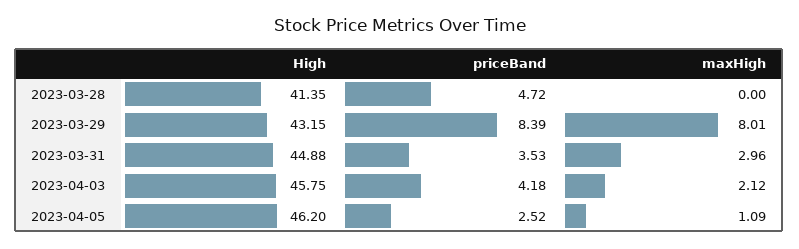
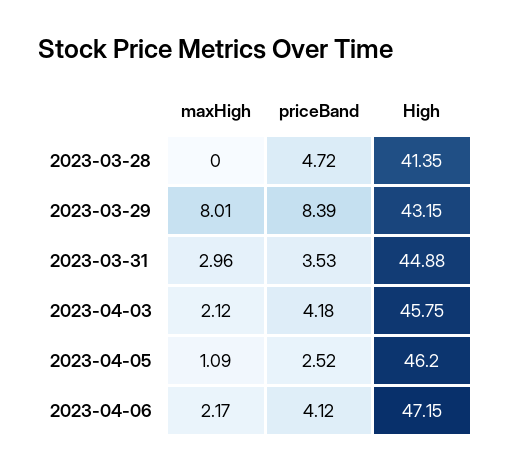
  {
    "High": {
      "2023-03-28": 41.35,
      "2023-03-29": 43.15,
      "2023-03-31": 44.88,
      "2023-04-03": 45.75,
-     "2023-04-05": 46.2
+     "2023-04-05": 46.2,
+     "2023-04-06": 47.15
    },
    "priceBand": {
      "2023-03-28": 4.72,
      "2023-03-29": 8.39,
      "2023-03-31": 3.53,
      "2023-04-03": 4.18,
-     "2023-04-05": 2.52
+     "2023-04-05": 2.52,
+     "2023-04-06": 4.12
    },
    "maxHigh": {
      "2023-03-28": 0,
      "2023-03-29": 8.01,
      "2023-03-31": 2.96,
      "2023-04-03": 2.12,
-     "2023-04-05": 1.09
+     "2023-04-05": 1.09,
+     "2023-04-06": 2.17
    }
  }

